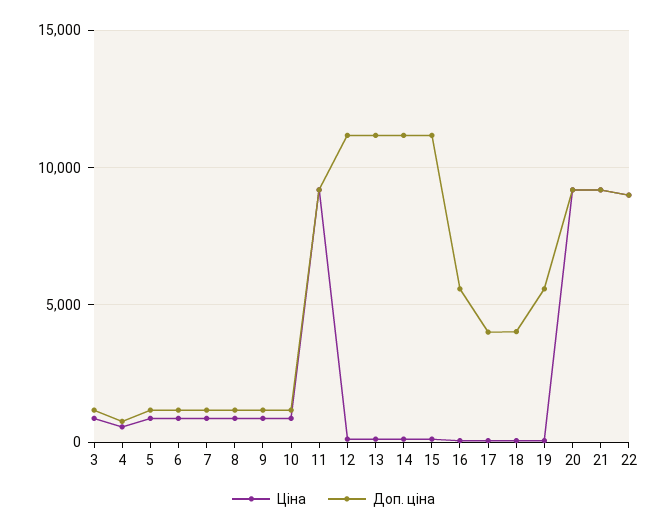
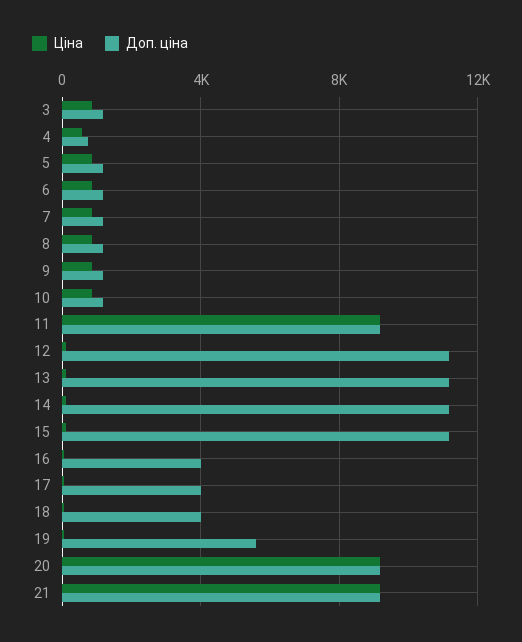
  {
    "Ціна": {
      "3": 1000,
      "4": 500,
      "5": 1000,
      "6": 1000,
      "7": 1000,
      "8": 1000,
      "9": 1000,
      "10": 1000,
      "11": 9000,
      "12": 0,
      "13": 0,
      "14": 0,
      "15": 0,
      "16": 0,
      "17": 0,
      "18": 0,
      "19": 0,
      "20": 9000,
-     "21": 9000,
+     "21": 9000
-     "22": 9000
    },
    "Доп. ціна": {
      "3": 1000,
      "4": 1000,
      "5": 1000,
      "6": 1000,
      "7": 1000,
      "8": 1000,
      "9": 1000,
      "10": 1000,
      "11": 9000,
      "12": 11000,
      "13": 11000,
      "14": 11000,
      "15": 11000,
-     "16": 5500,
+     "16": 4000,
      "17": 4000,
      "18": 4000,
      "19": 5500,
      "20": 9000,
-     "21": 9000,
+     "21": 9000
-     "22": 9000
    }
  }

